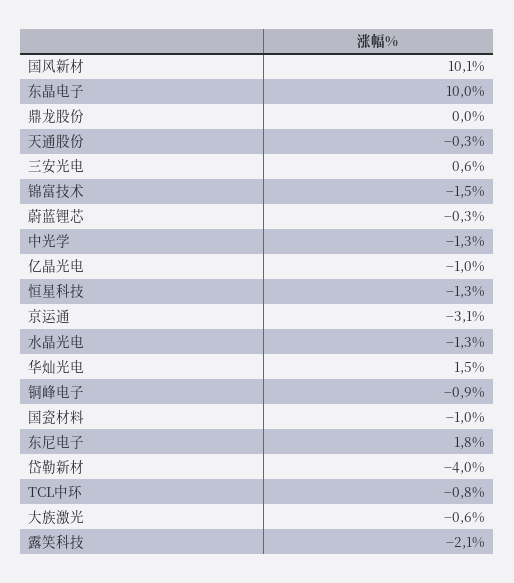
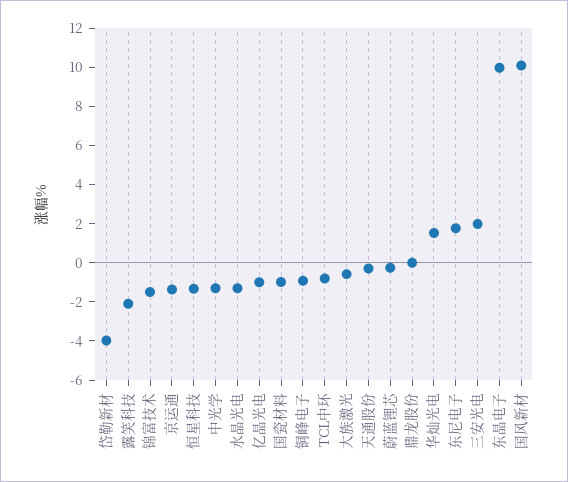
  {
    "国风新材": 10.1,
    "东晶电子": 10,
    "鼎龙股份": 0,
    "天通股份": -0.3,
-   "三安光电": 0.6,
+   "三安光电": 2,
    "锦富技术": -1.5,
    "蔚蓝锂芯": -0.3,
    "中光学": -1.3,
    "亿晶光电": -1,
    "恒星科技": -1.3,
-   "京运通": -3.1,
+   "京运通": -1.5,
    "水晶光电": -1.3,
    "华灿光电": 1.5,
    "铜峰电子": -0.9,
    "国瓷材料": -1,
    "东尼电子": 1.8,
    "岱勒新材": -4,
    "TCL中环": -0.8,
    "大族激光": -0.6,
    "露笑科技": -2.1
  }

